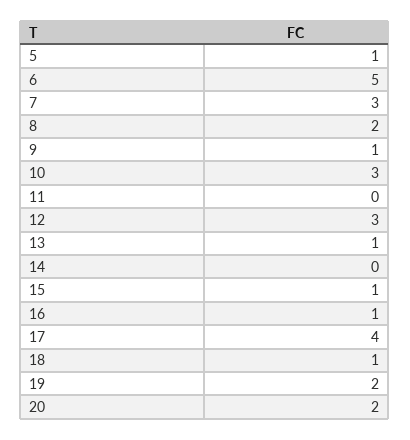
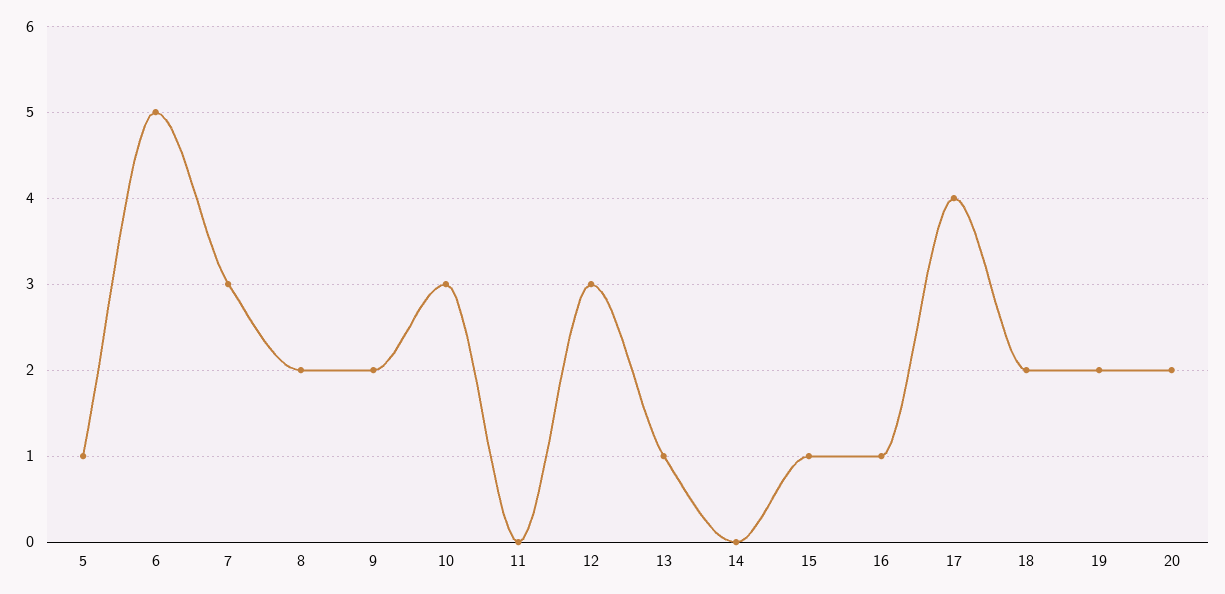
  {
    "5": 1,
    "6": 5,
    "7": 3,
    "8": 2,
-   "9": 1,
+   "9": 2,
    "10": 3,
    "11": 0,
    "12": 3,
    "13": 1,
    "14": 0,
    "15": 1,
    "16": 1,
    "17": 4,
-   "18": 1,
+   "18": 2,
    "19": 2,
    "20": 2
  }

